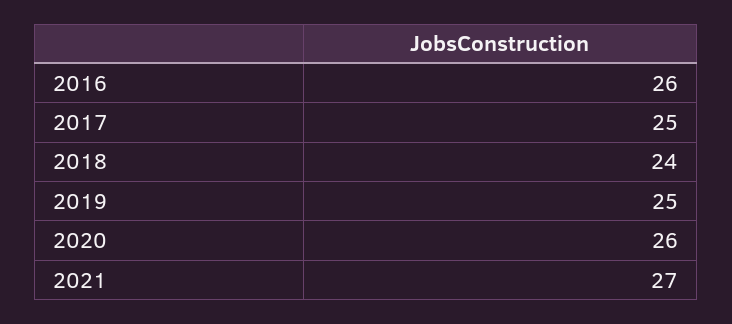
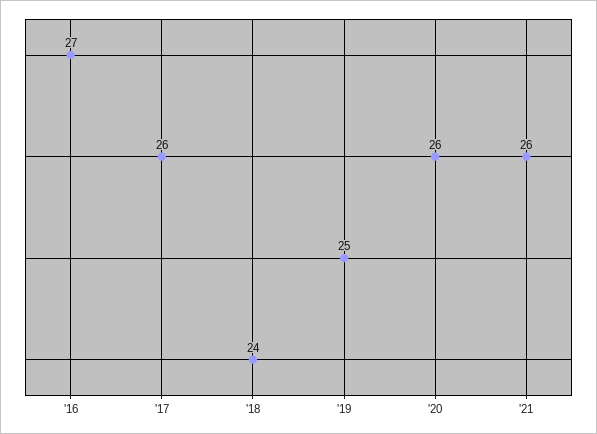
  {
-   "2016": 26,
+   "2016": 27,
-   "2017": 25,
+   "2017": 26,
    "2018": 24,
    "2019": 25,
    "2020": 26,
-   "2021": 27
+   "2021": 26
  }

